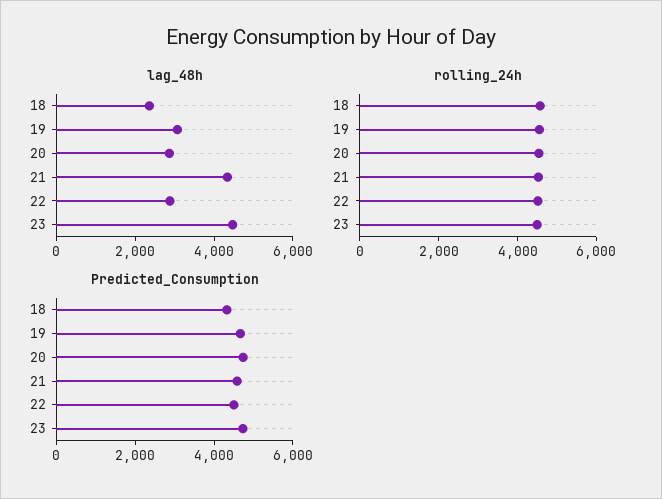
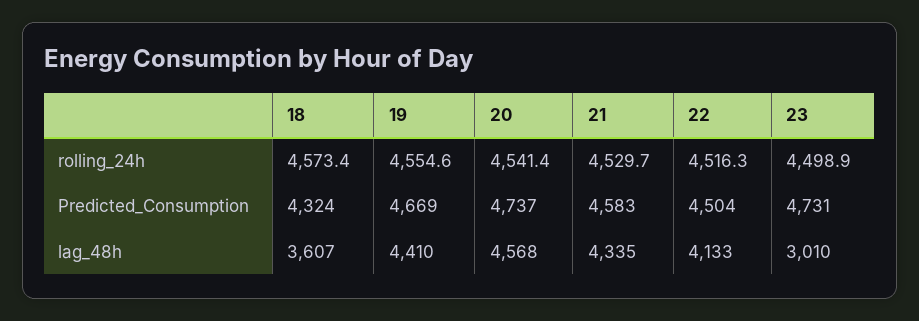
  {
    "lag_48h": {
-     "18": 2500,
+     "18": 3607,
-     "19": 3000,
+     "19": 4410,
-     "20": 3000,
+     "20": 4568,
      "21": 4335,
-     "22": 3000,
+     "22": 4133,
-     "23": 4500
+     "23": 3010
    },
    "rolling_24h": {
      "18": 4573.4,
      "19": 4554.6,
      "20": 4541.4,
      "21": 4529.7,
      "22": 4516.3,
      "23": 4498.9
    },
    "Predicted_Consumption": {
      "18": 4324,
      "19": 4669,
      "20": 4737,
      "21": 4583,
      "22": 4504,
      "23": 4731
    }
  }

